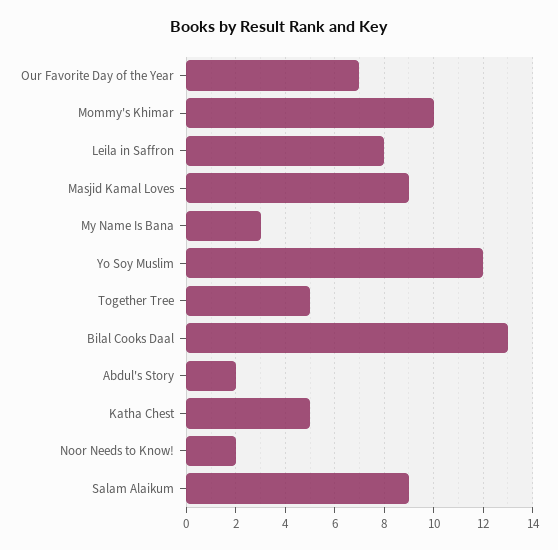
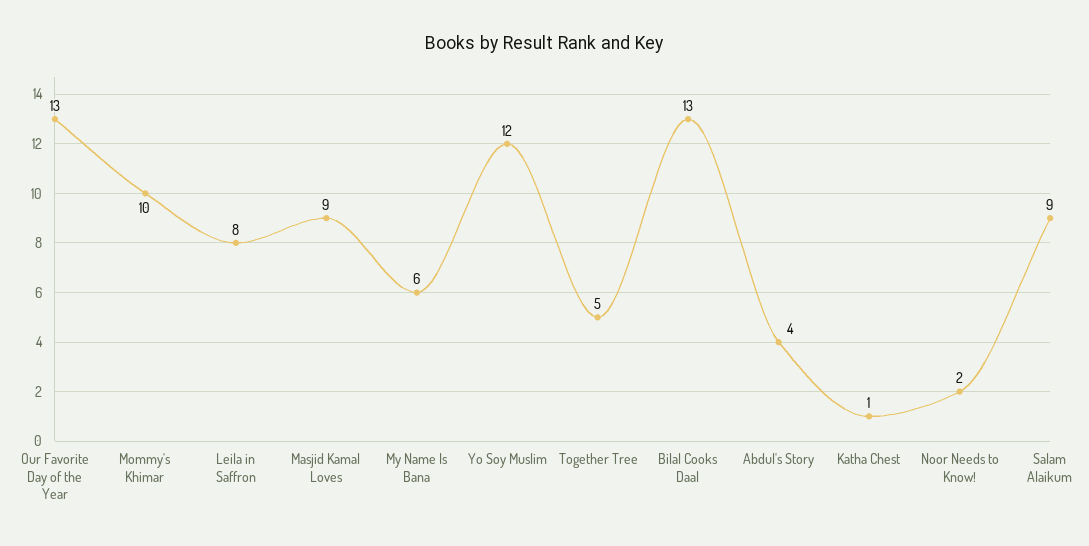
  {
-   "Our Favorite Day of the Year": 7,
+   "Our Favorite Day of the Year": 13,
    "Mommy's Khimar": 10,
    "Leila in Saffron": 8,
    "Masjid Kamal Loves": 9,
-   "My Name Is Bana": 3,
+   "My Name Is Bana": 6,
    "Yo Soy Muslim": 12,
    "Together Tree": 5,
    "Bilal Cooks Daal": 13,
-   "Abdul's Story": 2,
+   "Abdul's Story": 4,
-   "Katha Chest": 5,
+   "Katha Chest": 1,
    "Noor Needs to Know!": 2,
    "Salam Alaikum": 9
  }

